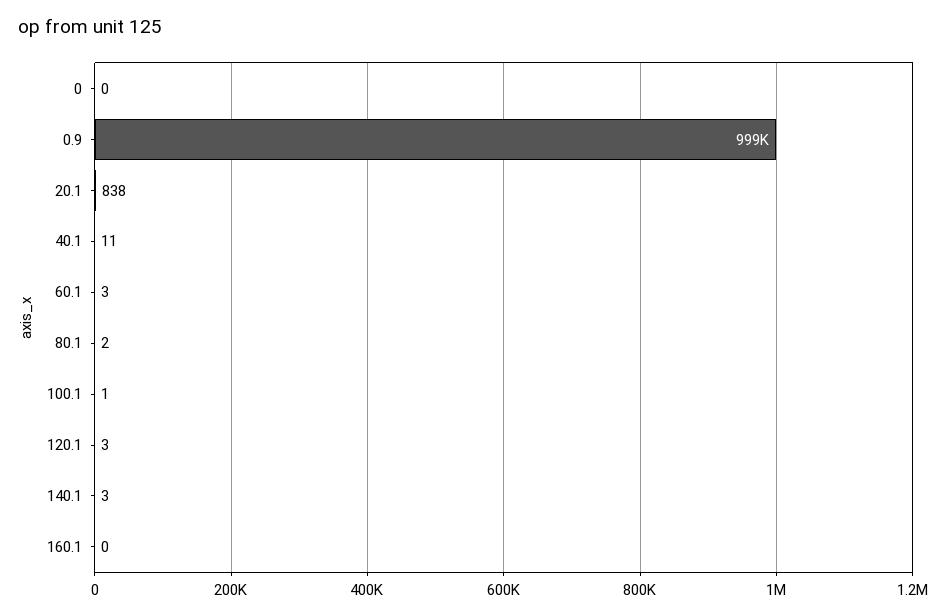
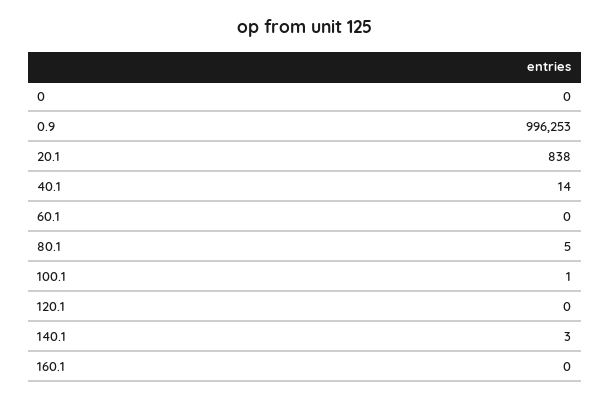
  {
    "0": 0,
-   "0.9": 999000,
+   "0.9": 996253,
    "20.1": 838,
-   "40.1": 11,
+   "40.1": 14,
-   "60.1": 3,
+   "60.1": 0,
-   "80.1": 2,
+   "80.1": 5,
    "100.1": 1,
-   "120.1": 3,
+   "120.1": 0,
    "140.1": 3,
    "160.1": 0
  }

